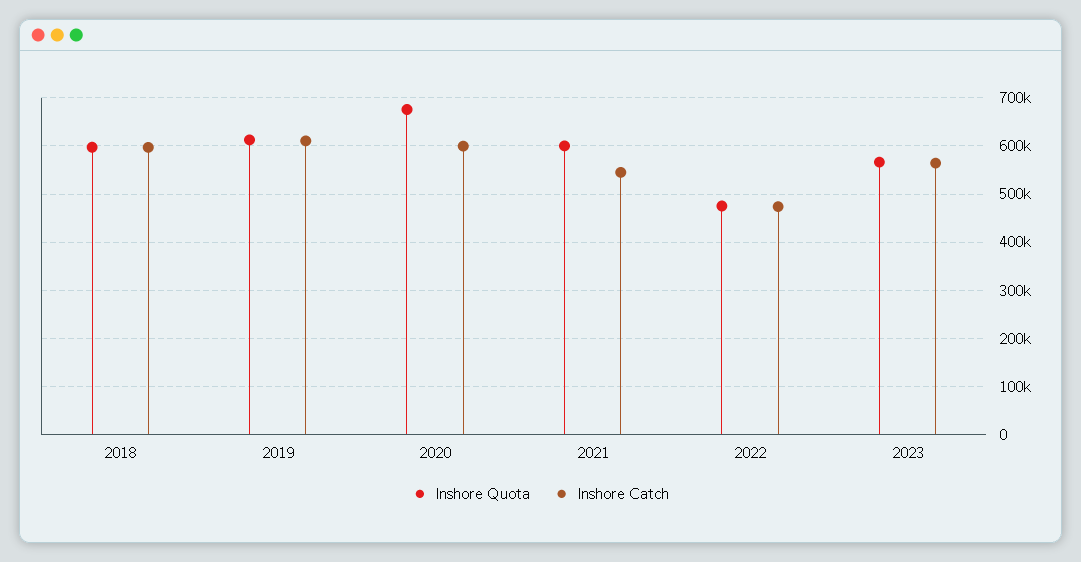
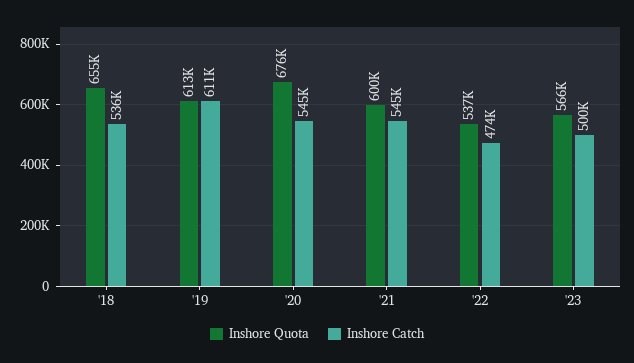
  {
    "Inshore Quota": {
-     "2018": 600000,
+     "2018": 655000,
      "2019": 613000,
      "2020": 676000,
      "2021": 600000,
-     "2022": 480000,
+     "2022": 537000,
      "2023": 566000
    },
    "Inshore Catch": {
-     "2018": 600000,
+     "2018": 536000,
      "2019": 611000,
-     "2020": 600000,
+     "2020": 545000,
      "2021": 545000,
      "2022": 474000,
-     "2023": 560000
+     "2023": 500000
    }
  }

